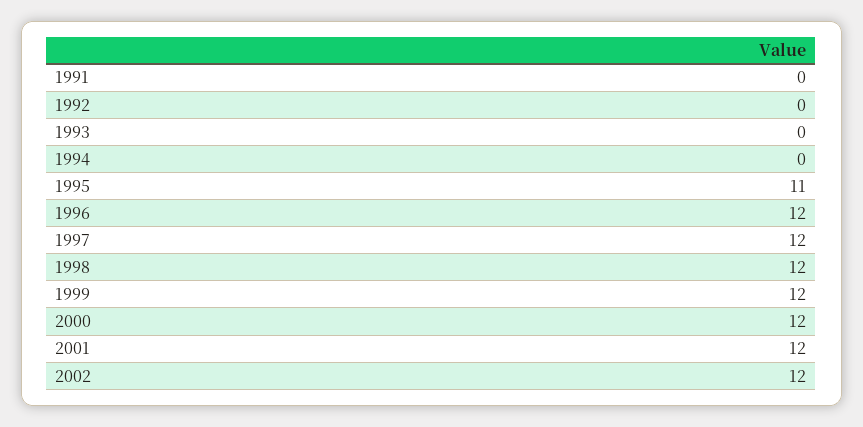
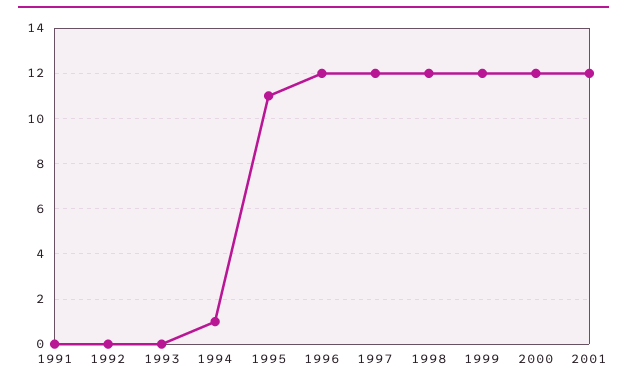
  {
    "1991": 0,
    "1992": 0,
    "1993": 0,
-   "1994": 0,
+   "1994": 1,
    "1995": 11,
    "1996": 12,
    "1997": 12,
    "1998": 12,
    "1999": 12,
    "2000": 12,
-   "2001": 12,
+   "2001": 12
-   "2002": 12
  }

